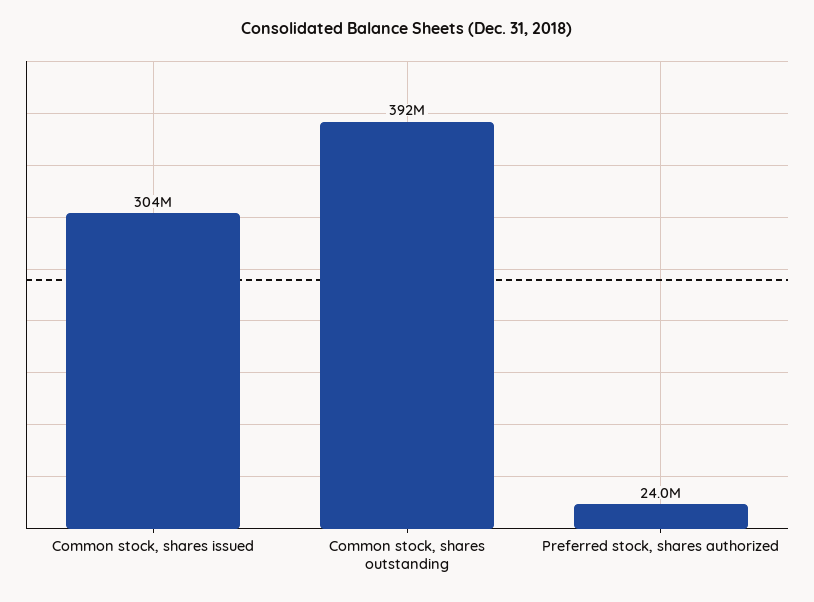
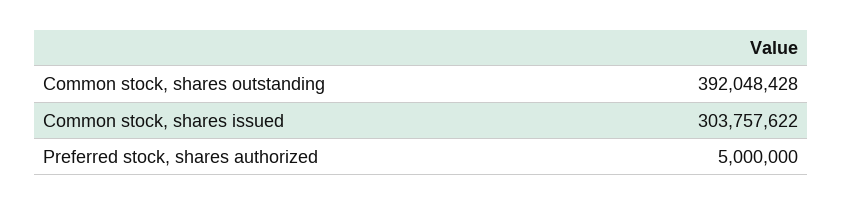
  {
    "Common stock, shares issued": 303757622,
    "Common stock, shares outstanding": 392048428,
-   "Preferred stock, shares authorized": 24000000
+   "Preferred stock, shares authorized": 5000000
  }

